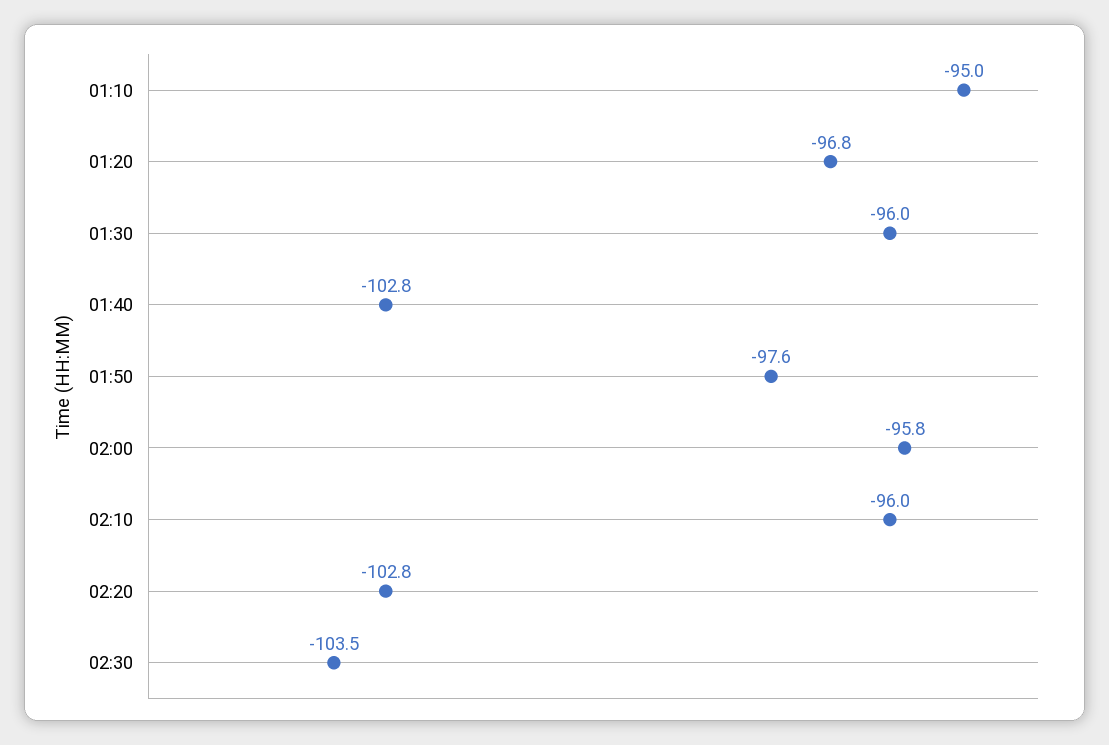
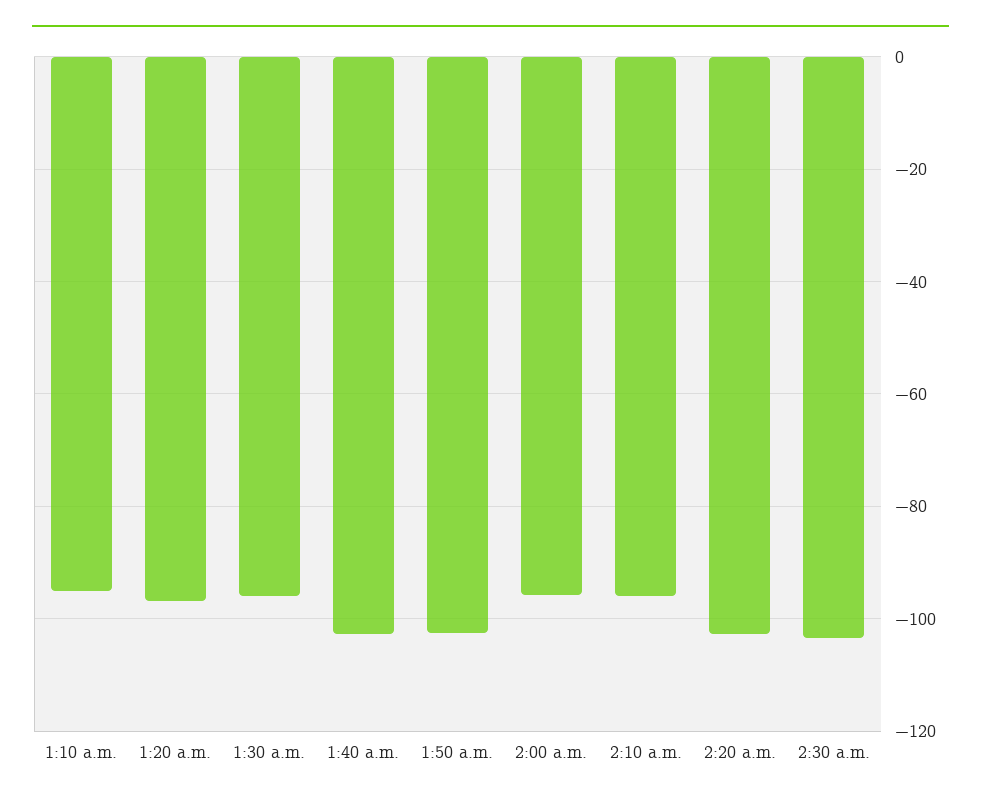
  {
    "01:10": -95,
    "01:20": -96.8,
    "01:30": -96,
    "01:40": -102.8,
-   "01:50": -97.6,
+   "01:50": -102,
    "02:00": -95.8,
    "02:10": -96,
    "02:20": -102.8,
    "02:30": -103.5
  }

